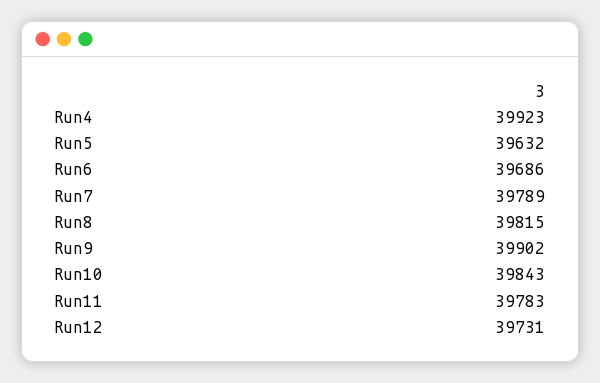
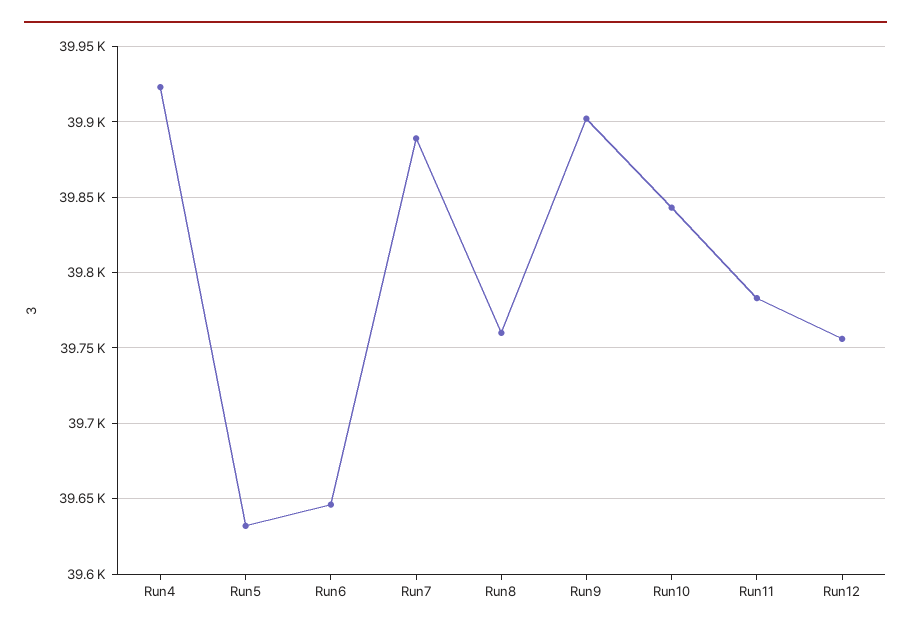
  {
    "Run4": 39923,
    "Run5": 39632,
-   "Run6": 39686,
+   "Run6": 39645,
-   "Run7": 39789,
+   "Run7": 39890,
-   "Run8": 39815,
+   "Run8": 39760,
    "Run9": 39902,
    "Run10": 39843,
    "Run11": 39783,
-   "Run12": 39731
+   "Run12": 39755
  }

